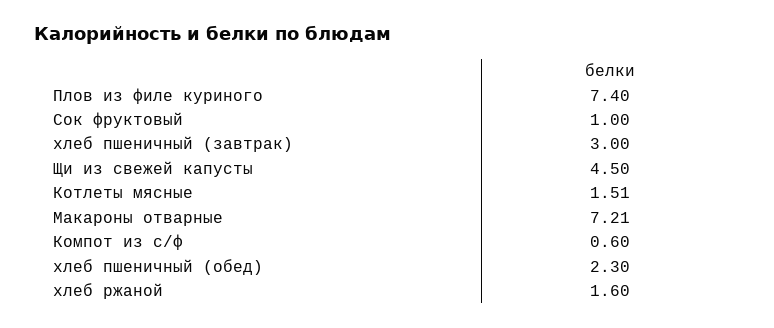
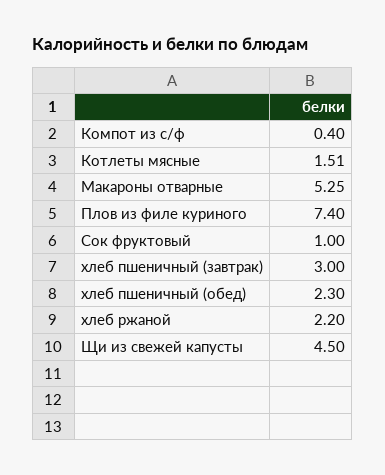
  {
    "Плов из филе куриного": 7.4,
    "Сок фруктовый": 1,
    "хлеб пшеничный (завтрак)": 3,
    "Щи из свежей капусты": 4.5,
    "Котлеты мясные": 1.51,
-   "Макароны отварные": 7.21,
+   "Макароны отварные": 5.25,
-   "Компот из с/ф": 0.6,
+   "Компот из с/ф": 0.4,
    "хлеб пшеничный (обед)": 2.3,
-   "хлеб ржаной": 1.6
+   "хлеб ржаной": 2.2
  }

